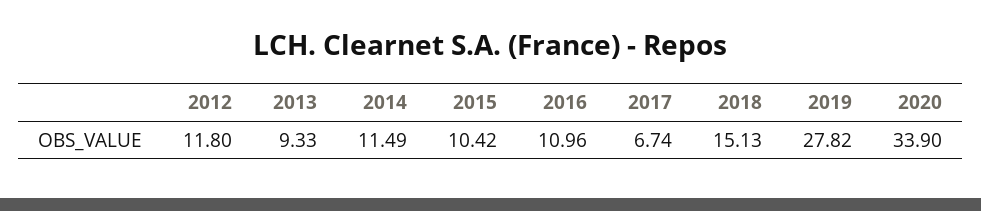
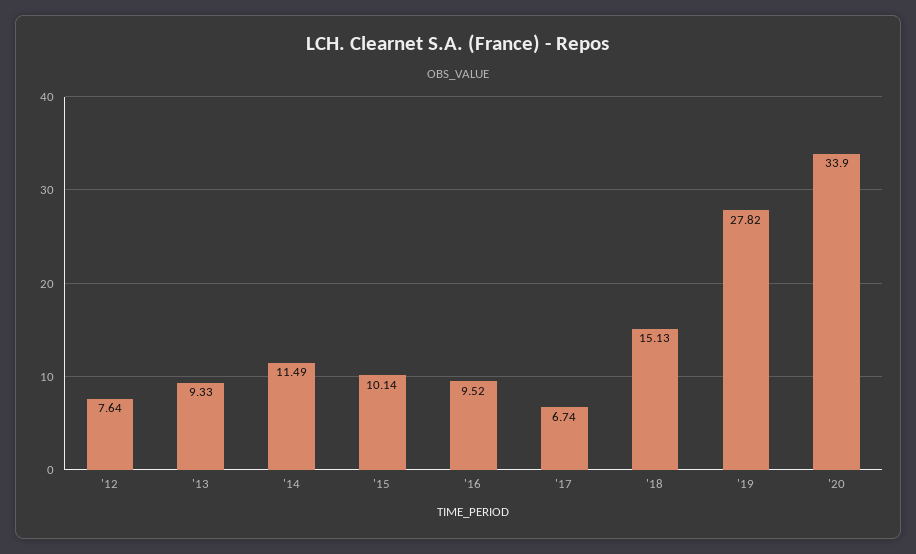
  {
-   "2012": 11.8,
+   "2012": 7.64,
    "2013": 9.33,
    "2014": 11.49,
-   "2015": 10.42,
+   "2015": 10.14,
-   "2016": 10.96,
+   "2016": 9.52,
    "2017": 6.74,
    "2018": 15.13,
    "2019": 27.82,
    "2020": 33.9
  }

